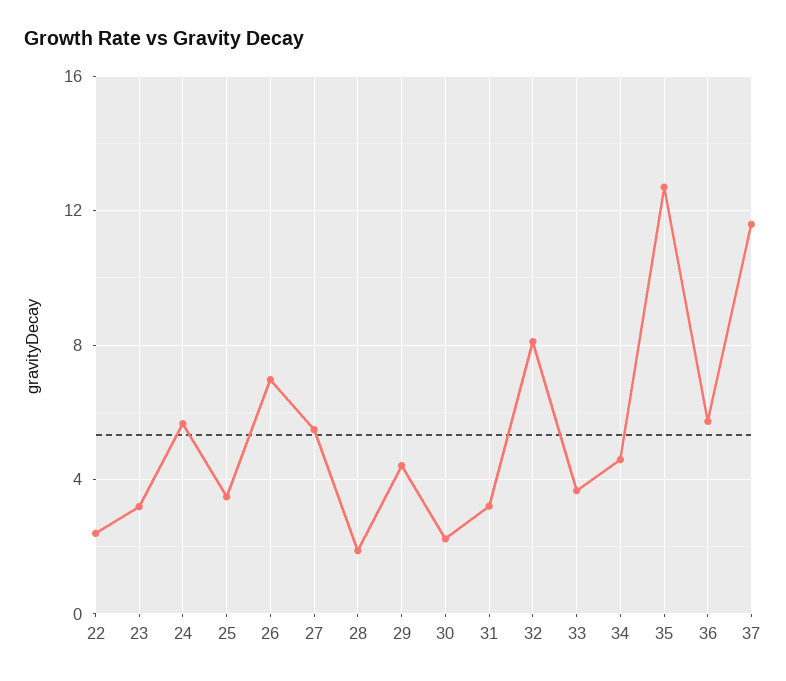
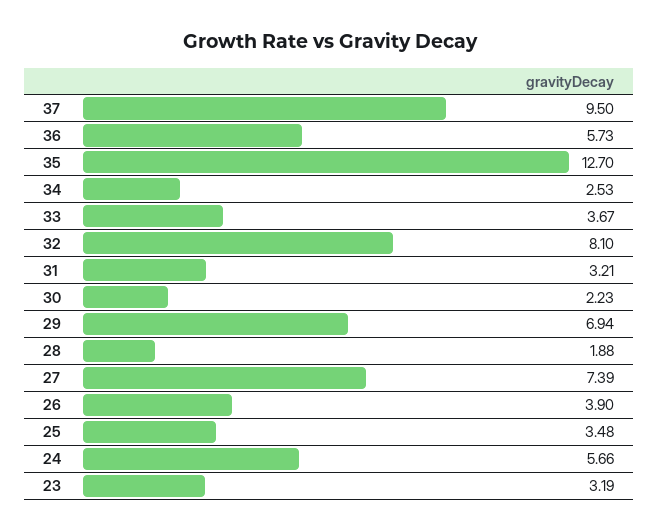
  {
-   "22": 2.5,
    "23": 3.19,
    "24": 5.66,
    "25": 3.48,
-   "26": 7,
+   "26": 3.9,
-   "27": 5.5,
+   "27": 7.39,
    "28": 1.88,
-   "29": 4.5,
+   "29": 6.94,
    "30": 2.23,
    "31": 3.21,
    "32": 8.1,
    "33": 3.67,
-   "34": 4.5,
+   "34": 2.53,
    "35": 12.7,
    "36": 5.73,
-   "37": 11.5
+   "37": 9.5
  }

